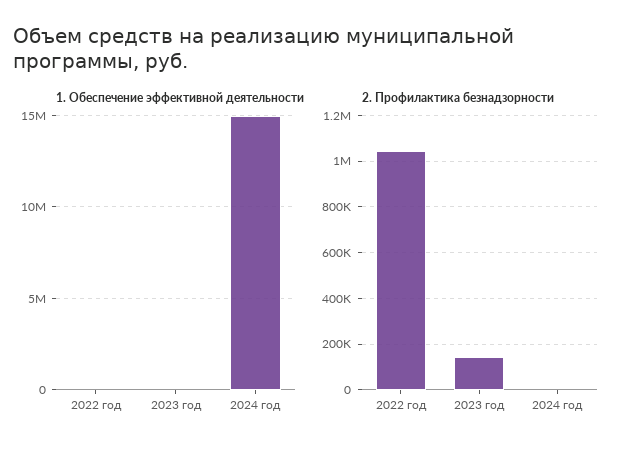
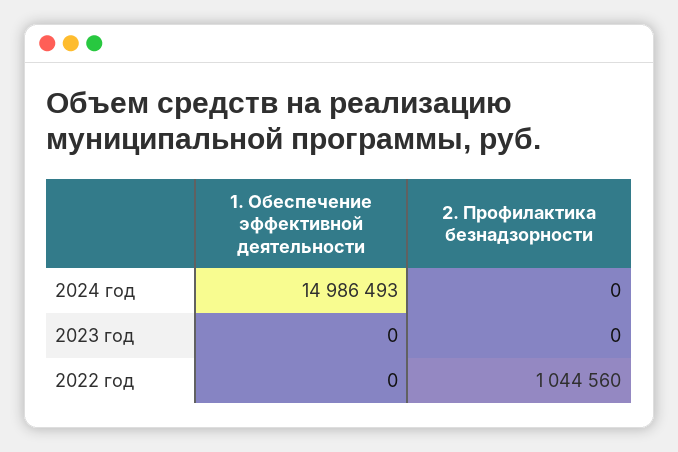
  {
    "1. Обеспечение эффективной деятельности": {
      "2022 год": 0,
      "2023 год": 0,
      "2024 год": 14986493
    },
    "2. Профилактика безнадзорности": {
      "2022 год": 1044560,
-     "2023 год": 150000,
+     "2023 год": 0,
      "2024 год": 0
    }
  }

